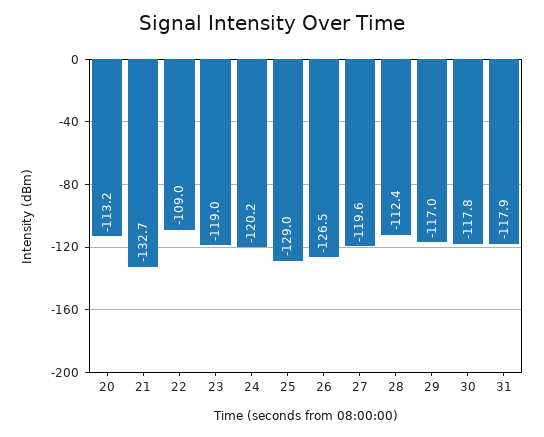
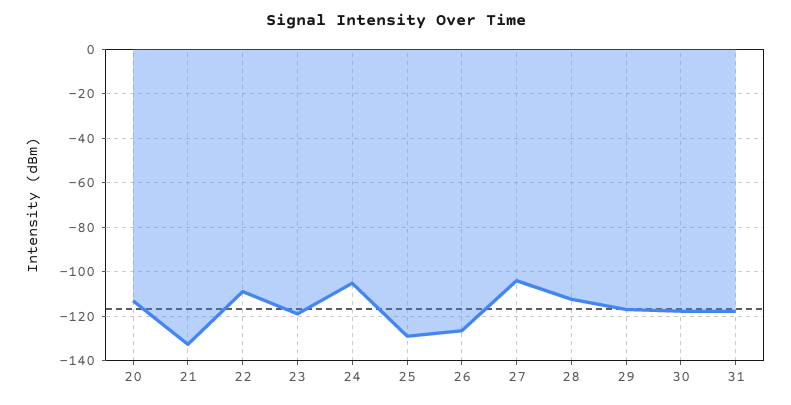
  {
    "20": -113.2,
    "21": -132.7,
    "22": -109,
    "23": -119,
-   "24": -120.2,
+   "24": -105,
    "25": -129,
    "26": -126.5,
-   "27": -119.6,
+   "27": -105,
    "28": -112.4,
    "29": -117,
    "30": -117.8,
    "31": -117.9
  }

